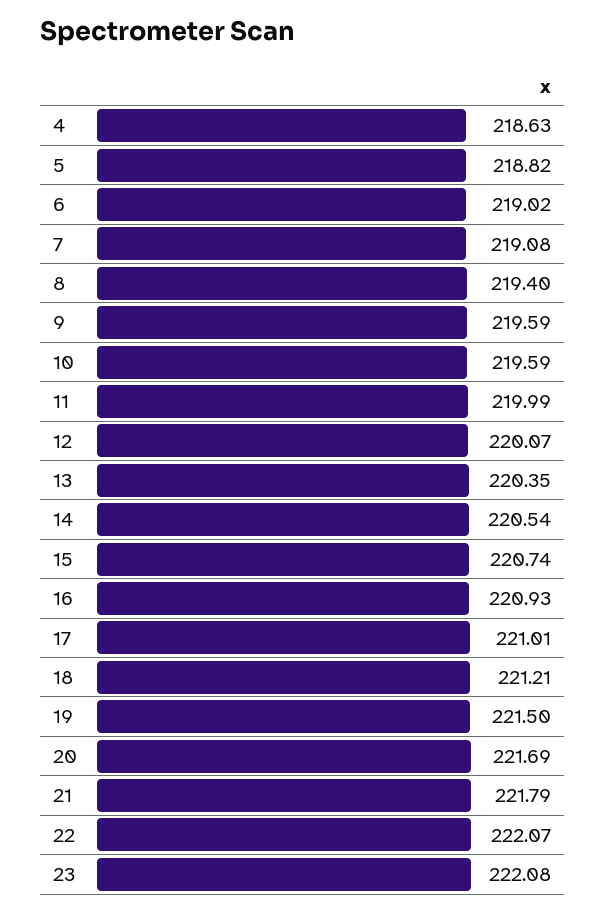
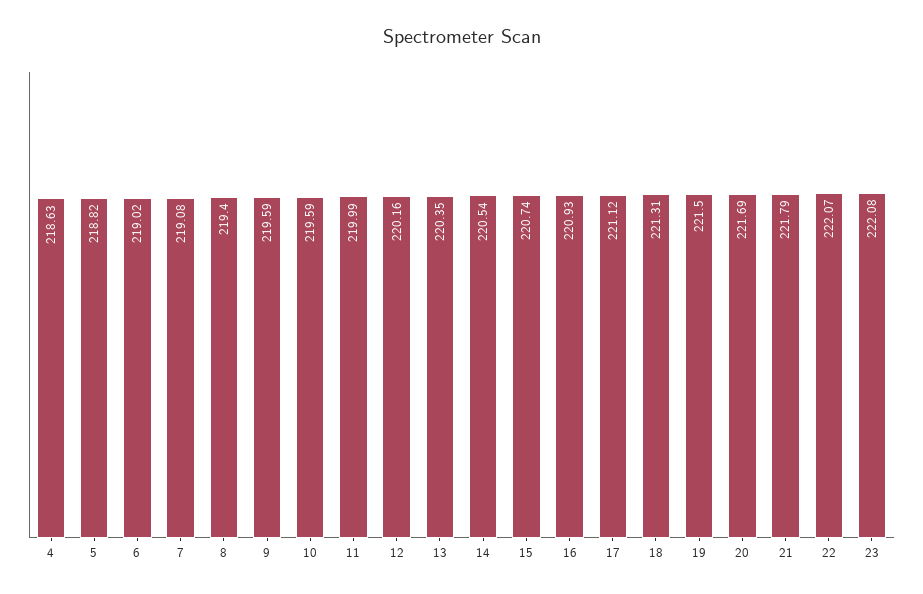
  {
    "4": 218.63,
    "5": 218.82,
    "6": 219.02,
    "7": 219.08,
    "8": 219.4,
    "9": 219.59,
    "10": 219.59,
    "11": 219.99,
-   "12": 220.07,
+   "12": 220.16,
    "13": 220.35,
    "14": 220.54,
    "15": 220.74,
    "16": 220.93,
-   "17": 221.01,
+   "17": 221.12,
-   "18": 221.21,
+   "18": 221.31,
    "19": 221.5,
    "20": 221.69,
    "21": 221.79,
    "22": 222.07,
    "23": 222.08
  }

